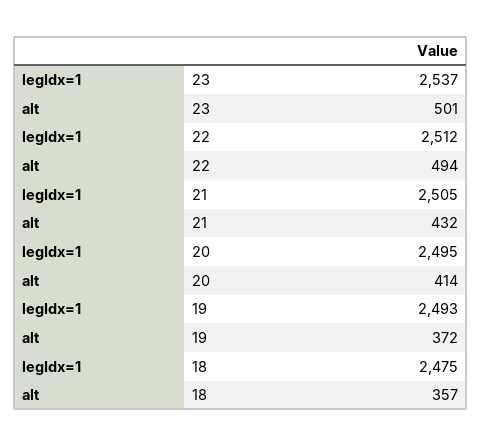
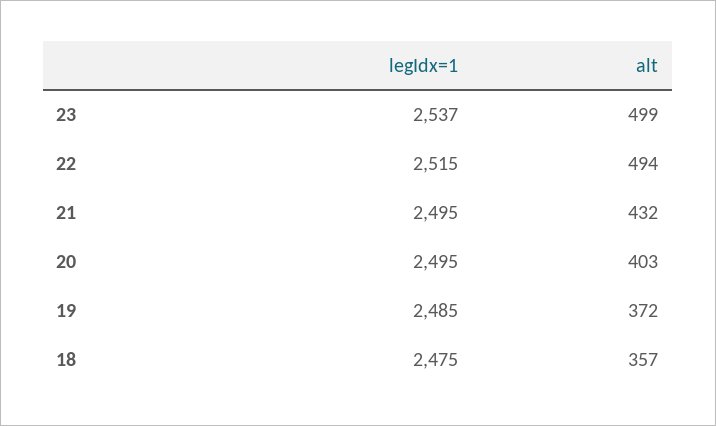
  {
    "legIdx=1": {
      "23": 2537,
-     "22": 2512,
+     "22": 2515,
-     "21": 2505,
+     "21": 2495,
      "20": 2495,
-     "19": 2493,
+     "19": 2485,
      "18": 2475
    },
    "alt": {
-     "23": 501,
+     "23": 499,
      "22": 494,
      "21": 432,
-     "20": 414,
+     "20": 403,
      "19": 372,
      "18": 357
    }
  }

